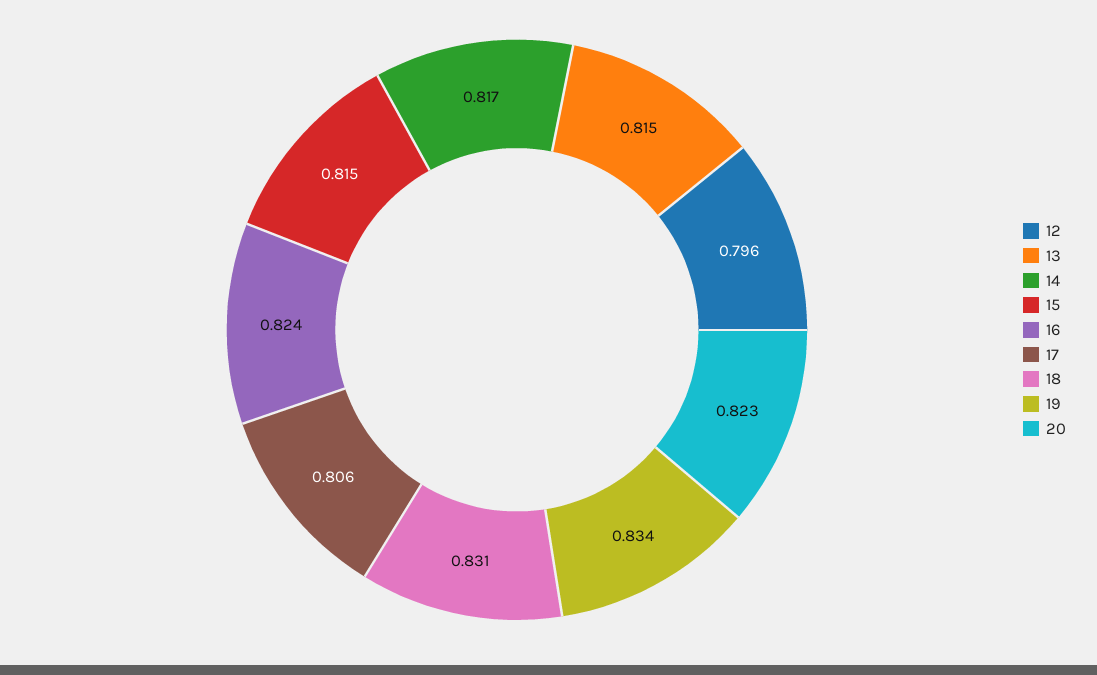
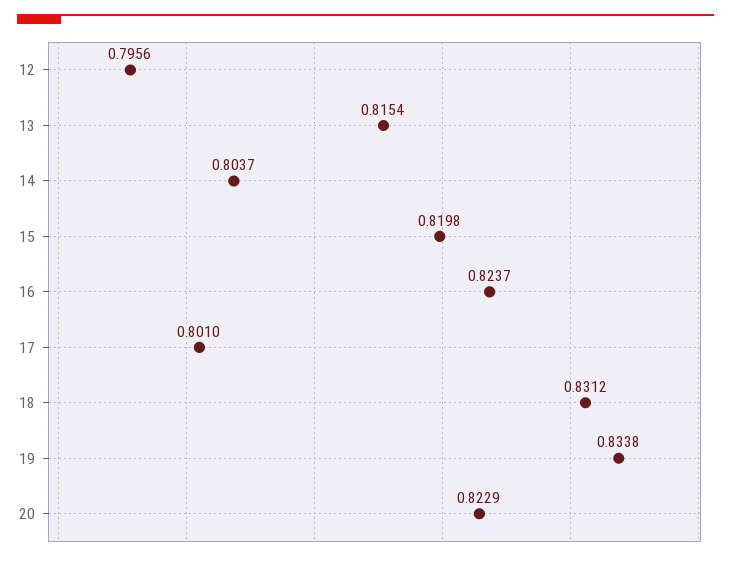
  {
    "12": 0.7956,
    "13": 0.8154,
-   "14": 0.817,
+   "14": 0.8037,
-   "15": 0.815,
+   "15": 0.8198,
    "16": 0.8237,
-   "17": 0.806,
+   "17": 0.801,
    "18": 0.8312,
    "19": 0.8338,
    "20": 0.8229
  }

